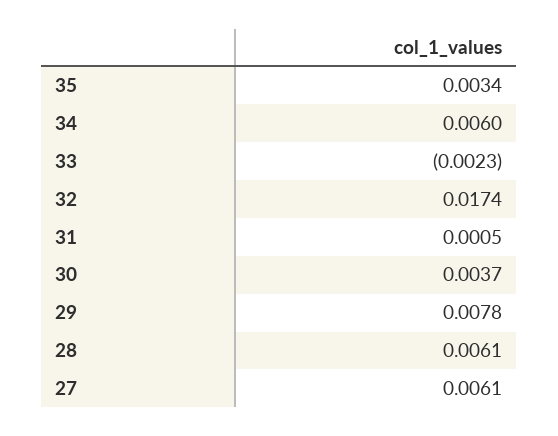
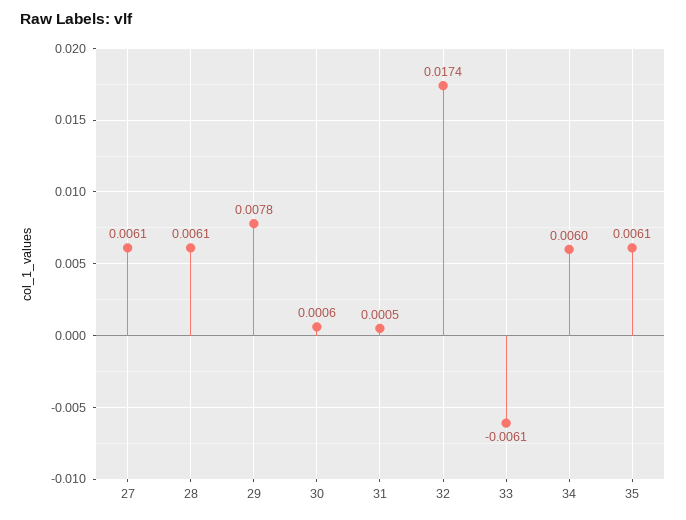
  {
-   "35": 0.0034,
+   "35": 0.0061,
    "34": 0.006,
-   "33": -0.0023,
+   "33": -0.0061,
    "32": 0.0174,
    "31": 0.0005,
-   "30": 0.0037,
+   "30": 0.0006,
    "29": 0.0078,
    "28": 0.0061,
    "27": 0.0061
  }

